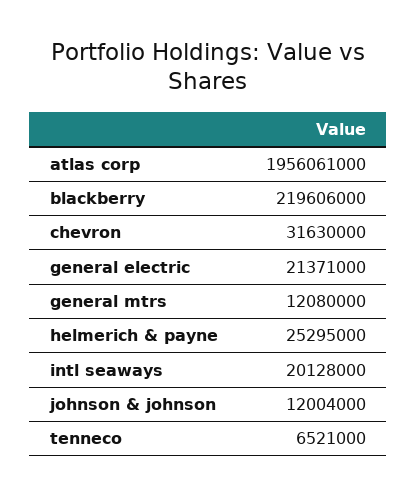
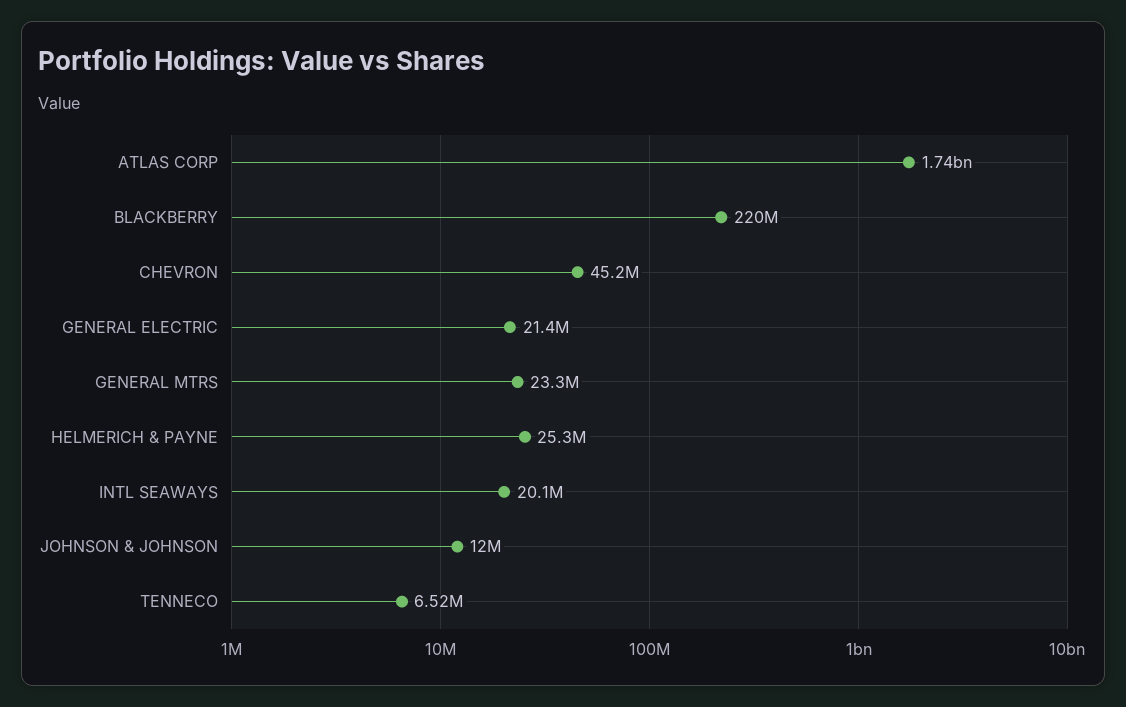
  {
-   "atlas corp": 1956061000,
+   "atlas corp": 1740000000,
    "blackberry": 219606000,
-   "chevron": 31630000,
+   "chevron": 45200000,
    "general electric": 21371000,
-   "general mtrs": 12080000,
+   "general mtrs": 23300000,
    "helmerich & payne": 25295000,
    "intl seaways": 20128000,
    "johnson & johnson": 12004000,
    "tenneco": 6521000
  }

